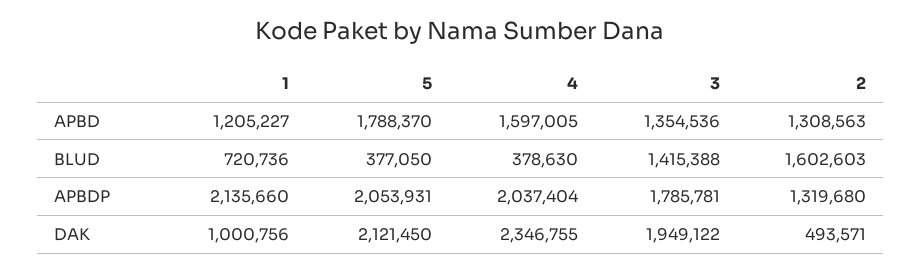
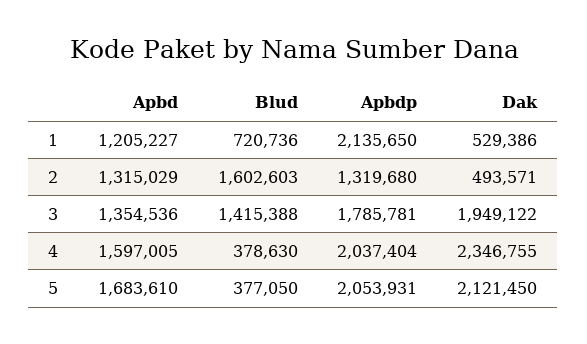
  {
    "1": {
      "APBD": 1205227,
      "BLUD": 720736,
-     "APBDP": 2135660,
+     "APBDP": 2135650,
-     "DAK": 1000756
+     "DAK": 529386
    },
    "5": {
-     "APBD": 1788370,
+     "APBD": 1683610,
      "BLUD": 377050,
      "APBDP": 2053931,
      "DAK": 2121450
    },
    "4": {
      "APBD": 1597005,
      "BLUD": 378630,
      "APBDP": 2037404,
      "DAK": 2346755
    },
    "3": {
      "APBD": 1354536,
      "BLUD": 1415388,
      "APBDP": 1785781,
      "DAK": 1949122
    },
    "2": {
-     "APBD": 1308563,
+     "APBD": 1315029,
      "BLUD": 1602603,
      "APBDP": 1319680,
      "DAK": 493571
    }
  }

